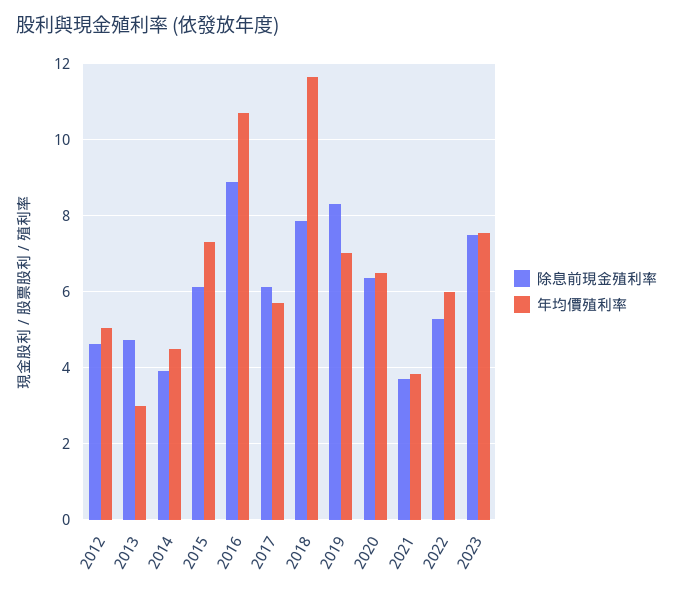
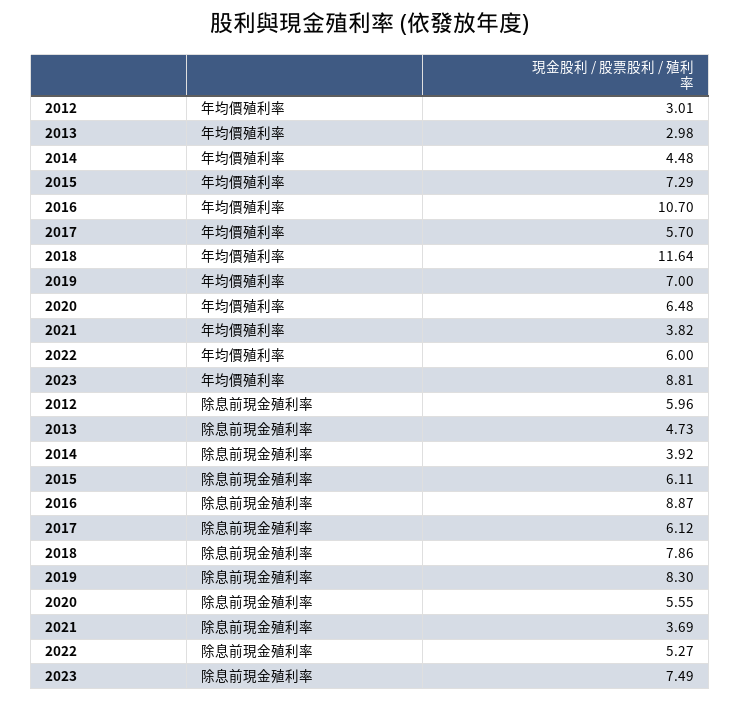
  {
    "除息前現金殖利率": {
-     "2012": 4.6,
+     "2012": 5.96,
      "2013": 4.73,
      "2014": 3.92,
      "2015": 6.11,
      "2016": 8.87,
      "2017": 6.12,
      "2018": 7.86,
      "2019": 8.3,
-     "2020": 6.4,
+     "2020": 5.55,
      "2021": 3.69,
      "2022": 5.27,
      "2023": 7.49
    },
    "年均價殖利率": {
-     "2012": 5,
+     "2012": 3.01,
      "2013": 2.98,
      "2014": 4.48,
      "2015": 7.29,
      "2016": 10.7,
      "2017": 5.7,
      "2018": 11.64,
      "2019": 7,
      "2020": 6.48,
      "2021": 3.82,
      "2022": 6,
-     "2023": 7.6
+     "2023": 8.81
    }
  }

